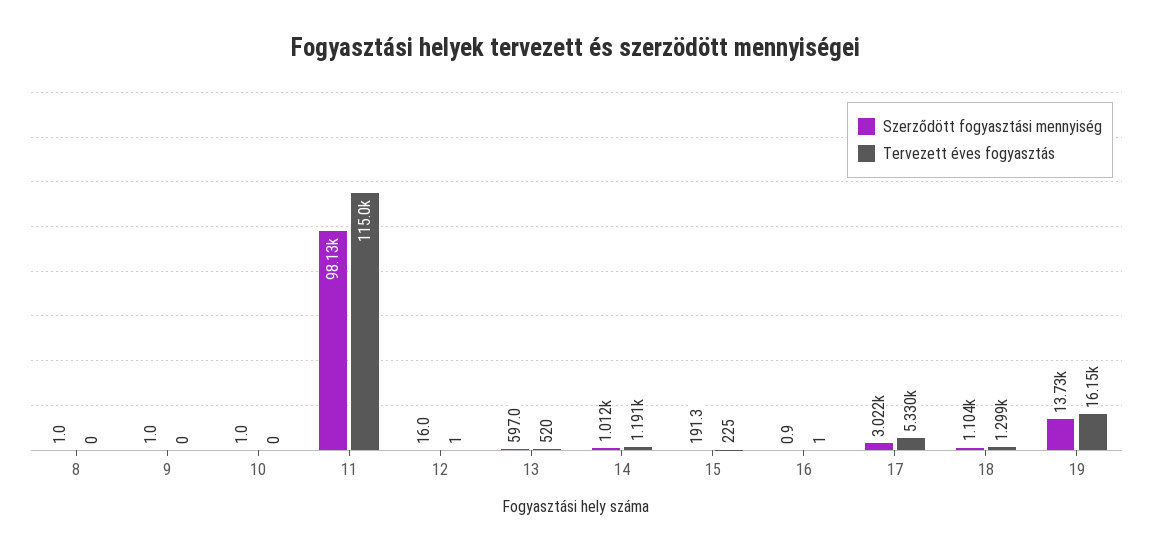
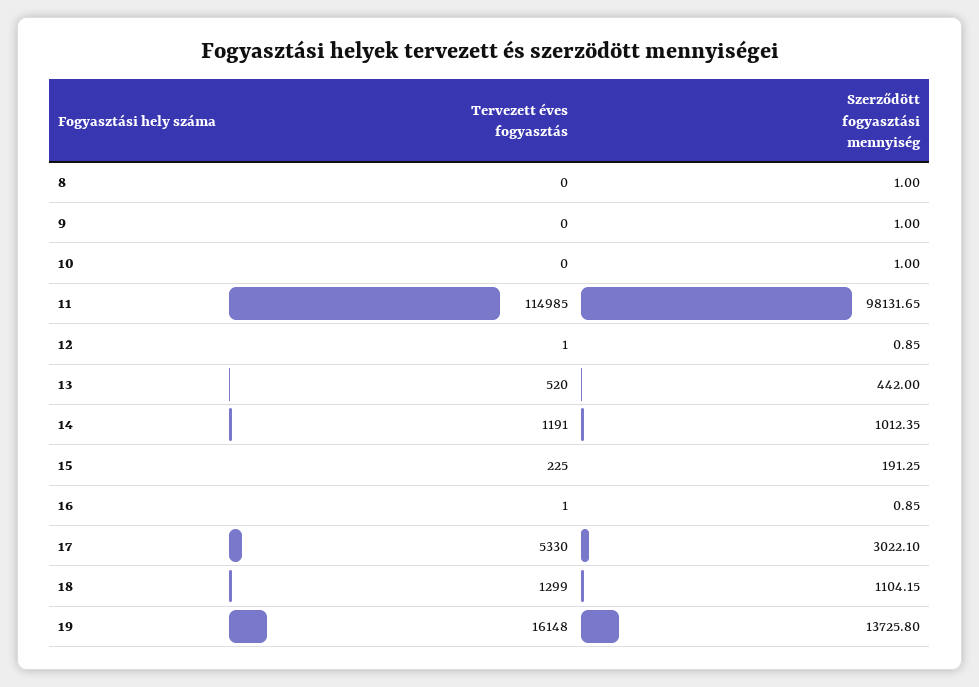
  {
    "Szerződött fogyasztási mennyiség": {
      "8": 1,
      "9": 1,
      "10": 1,
      "11": 98131.65,
-     "12": 16,
+     "12": 0.85,
-     "13": 597,
+     "13": 442,
      "14": 1012.35,
      "15": 191.25,
      "16": 0.85,
      "17": 3022.1,
      "18": 1104.15,
      "19": 13725.8
    },
    "Tervezett éves fogyasztás": {
      "8": 0,
      "9": 0,
      "10": 0,
      "11": 114985,
      "12": 1,
      "13": 520,
      "14": 1191,
      "15": 225,
      "16": 1,
      "17": 5330,
      "18": 1299,
      "19": 16148
    }
  }

